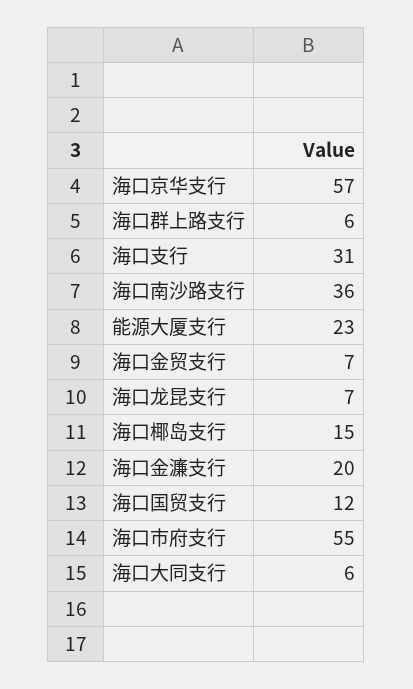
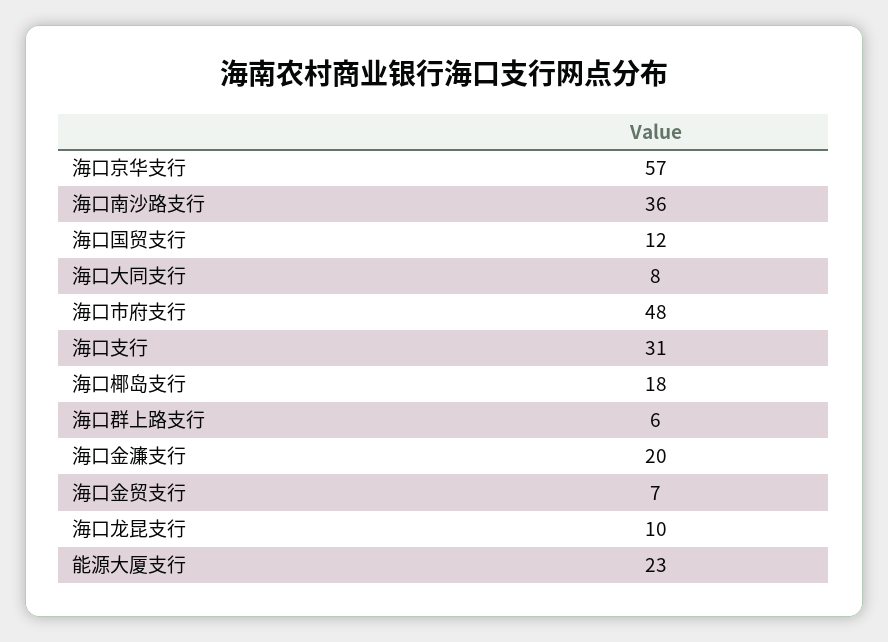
  {
    "海口京华支行": 57,
    "海口群上路支行": 6,
    "海口支行": 31,
    "海口南沙路支行": 36,
    "能源大厦支行": 23,
    "海口金贸支行": 7,
-   "海口龙昆支行": 7,
+   "海口龙昆支行": 10,
-   "海口椰岛支行": 15,
+   "海口椰岛支行": 18,
    "海口金濂支行": 20,
    "海口国贸支行": 12,
-   "海口市府支行": 55,
+   "海口市府支行": 48,
-   "海口大同支行": 6
+   "海口大同支行": 8
  }

